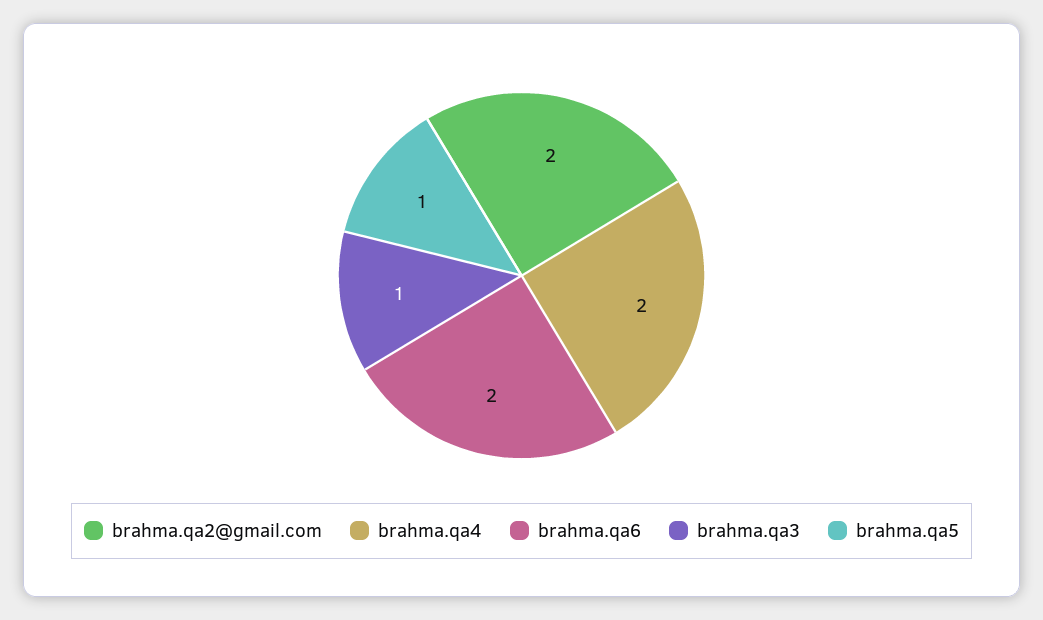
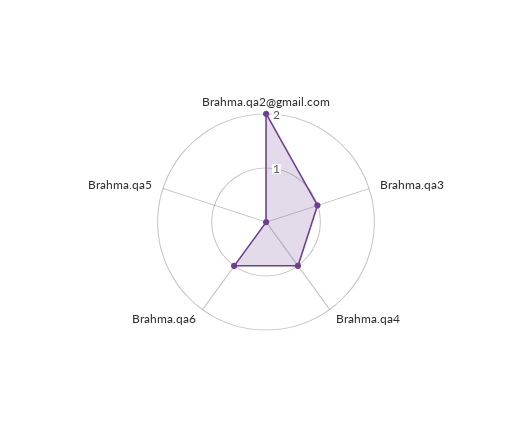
  {
    "brahma.qa2@gmail.com": 2,
-   "brahma.qa4": 2,
+   "brahma.qa4": 1,
-   "brahma.qa6": 2,
+   "brahma.qa6": 1,
    "brahma.qa3": 1,
-   "brahma.qa5": 1
+   "brahma.qa5": 0
  }

